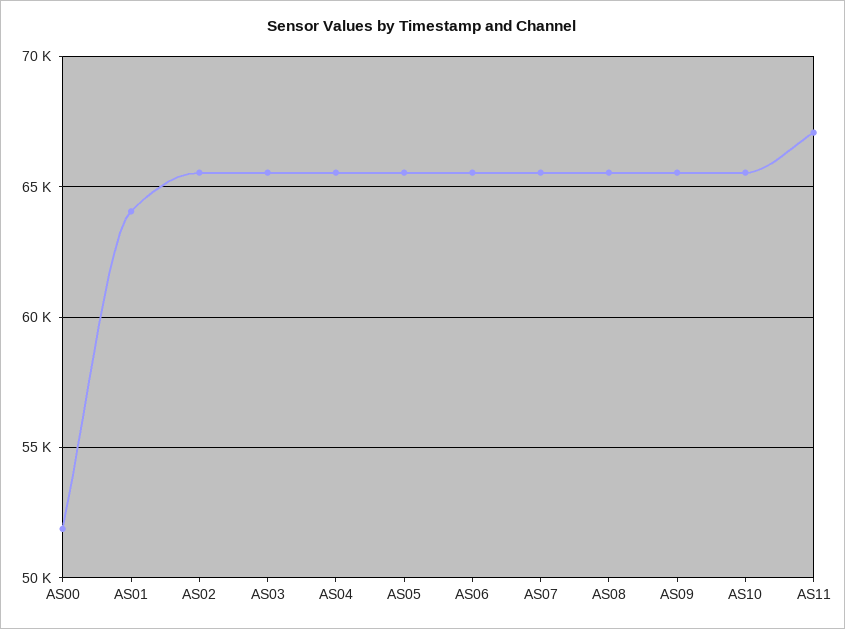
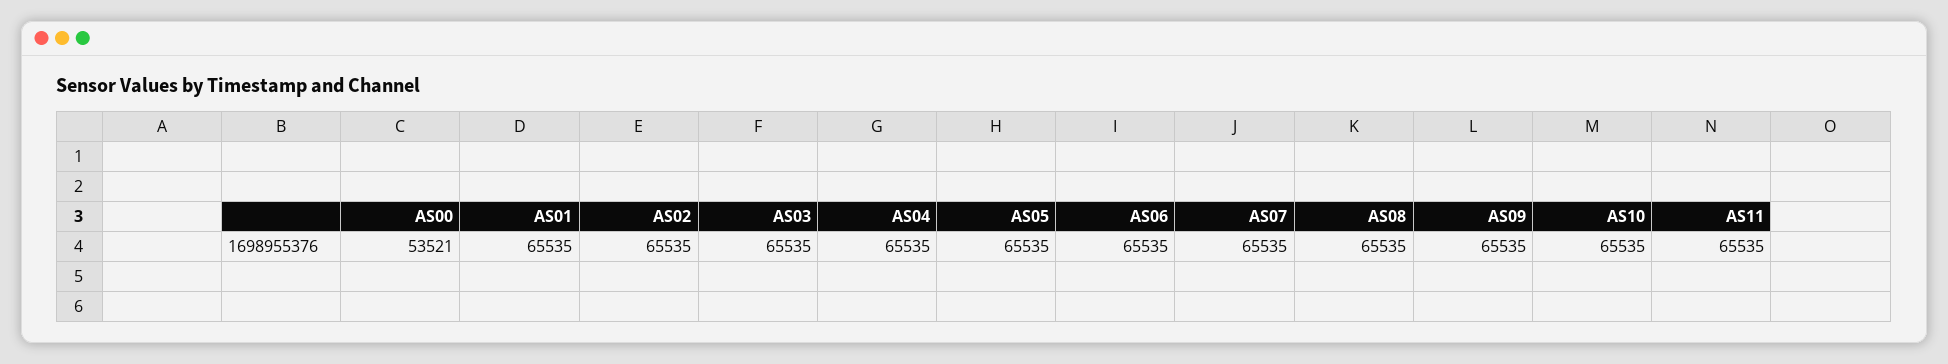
  {
-   "AS00": 52000,
+   "AS00": 53521,
-   "AS01": 64000,
+   "AS01": 65535,
    "AS02": 65535,
    "AS03": 65535,
    "AS04": 65535,
    "AS05": 65535,
    "AS06": 65535,
    "AS07": 65535,
    "AS08": 65535,
    "AS09": 65535,
    "AS10": 65535,
-   "AS11": 67000
+   "AS11": 65535
  }

